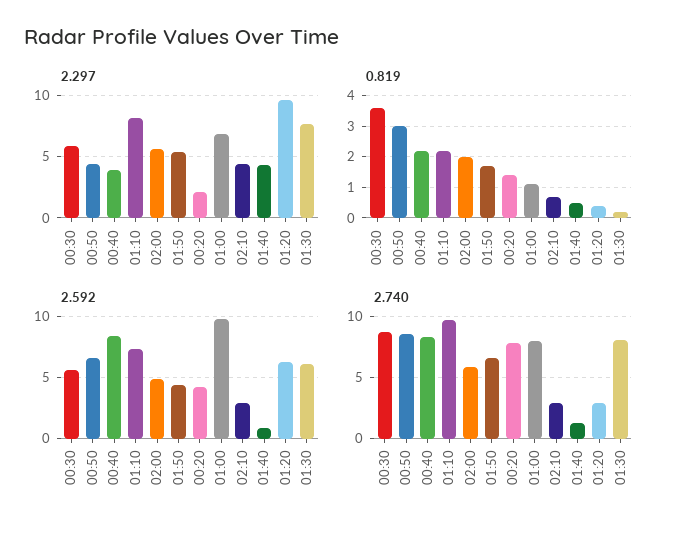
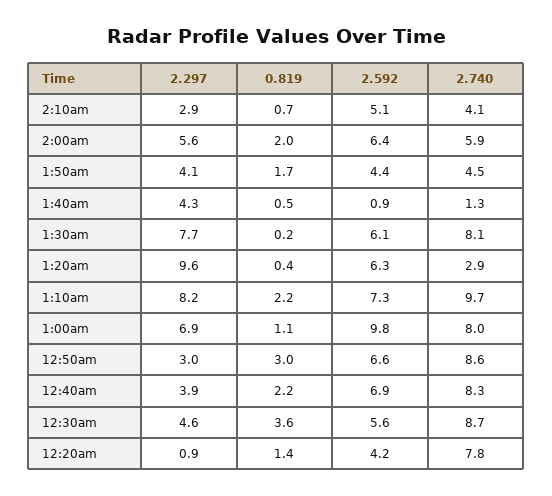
  {
    "2.297": {
-     "00:30": 6,
+     "00:30": 4.6,
-     "00:50": 4.5,
+     "00:50": 3,
      "00:40": 3.9,
      "01:10": 8.2,
      "02:00": 5.6,
-     "01:50": 5.5,
+     "01:50": 4.1,
-     "00:20": 2,
+     "00:20": 0.9,
      "01:00": 6.9,
-     "02:10": 4.5,
+     "02:10": 2.9,
      "01:40": 4.3,
      "01:20": 9.6,
      "01:30": 7.7
    },
    "0.819": {
      "00:30": 3.6,
      "00:50": 3,
      "00:40": 2.2,
      "01:10": 2.2,
      "02:00": 2,
      "01:50": 1.7,
      "00:20": 1.4,
      "01:00": 1.1,
      "02:10": 0.7,
      "01:40": 0.5,
      "01:20": 0.4,
      "01:30": 0.2
    },
    "2.592": {
      "00:30": 5.6,
      "00:50": 6.6,
-     "00:40": 8.5,
+     "00:40": 6.9,
      "01:10": 7.3,
-     "02:00": 5,
+     "02:00": 6.4,
      "01:50": 4.4,
      "00:20": 4.2,
      "01:00": 9.8,
-     "02:10": 3,
+     "02:10": 5.1,
      "01:40": 0.9,
      "01:20": 6.3,
      "01:30": 6.1
    },
    "2.740": {
      "00:30": 8.7,
      "00:50": 8.6,
      "00:40": 8.3,
      "01:10": 9.7,
      "02:00": 5.9,
-     "01:50": 6.5,
+     "01:50": 4.5,
      "00:20": 7.8,
      "01:00": 8,
-     "02:10": 3,
+     "02:10": 4.1,
      "01:40": 1.3,
      "01:20": 2.9,
      "01:30": 8.1
    }
  }

